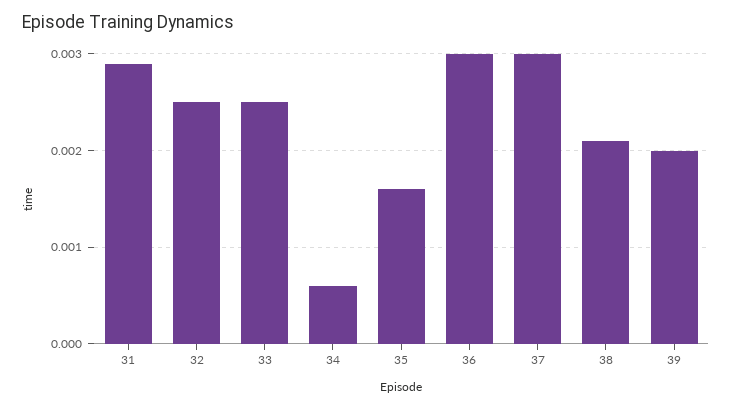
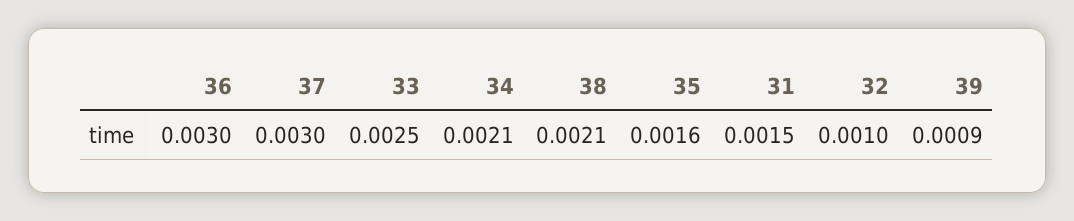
  {
-   "31": 0.0029,
+   "31": 0.0015,
-   "32": 0.0025,
+   "32": 0.001,
    "33": 0.0025,
-   "34": 0.0006,
+   "34": 0.0021,
    "35": 0.0016,
    "36": 0.003,
    "37": 0.003,
    "38": 0.0021,
-   "39": 0.002
+   "39": 0.0009
  }

